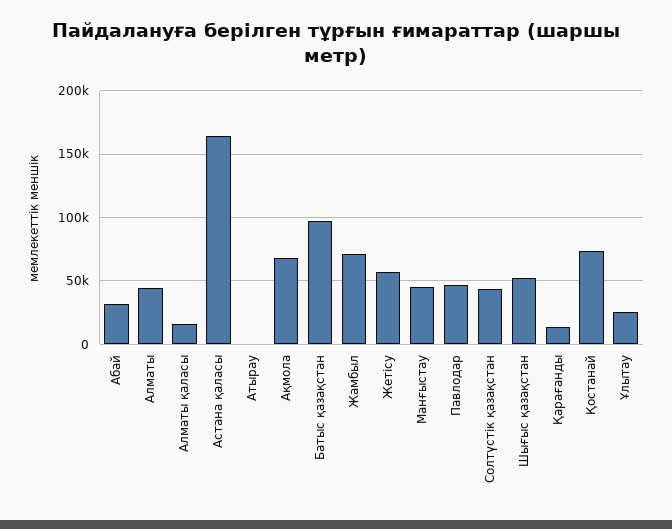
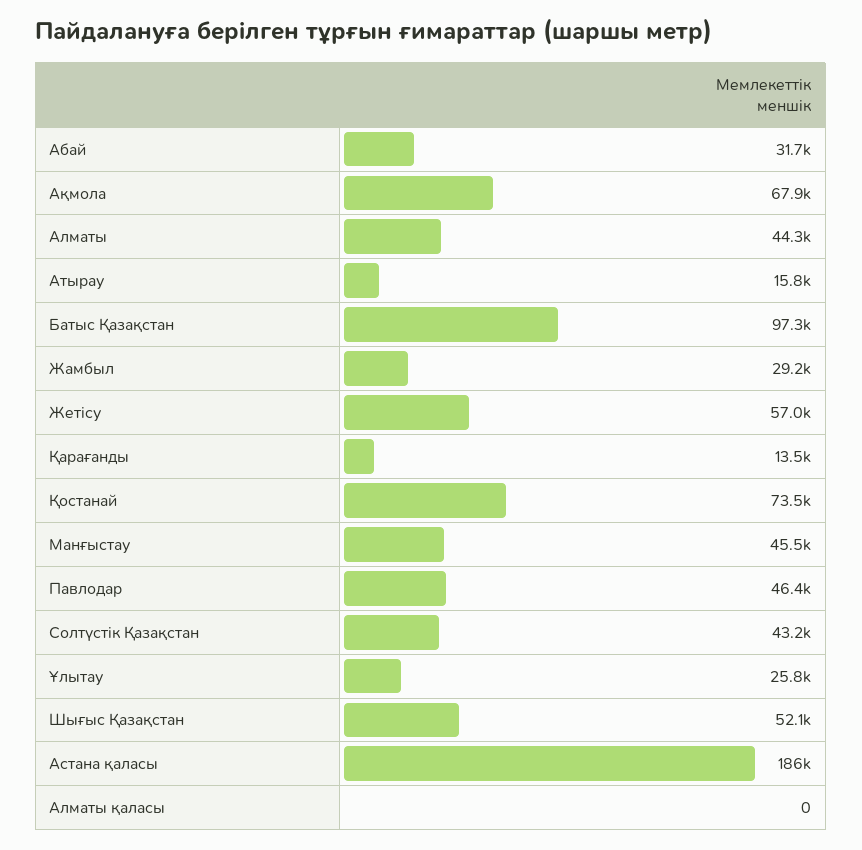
  {
    "Абай": 31700,
    "Алматы": 44300,
-   "Алматы қаласы": 15000,
+   "Алматы қаласы": 0,
-   "Астана қаласы": 165000,
+   "Астана қаласы": 186000,
-   "Атырау": 0,
+   "Атырау": 15800,
    "Ақмола": 67900,
    "Батыс қазақстан": 97300,
-   "Жамбыл": 70000,
+   "Жамбыл": 29200,
    "Жетісу": 57000,
    "Манғыстау": 45500,
    "Павлодар": 46400,
    "Солтүстік қазақстан": 43200,
    "Шығыс қазақстан": 52100,
    "Қарағанды": 13500,
    "Қостанай": 73500,
    "Ұлытау": 25800
  }

